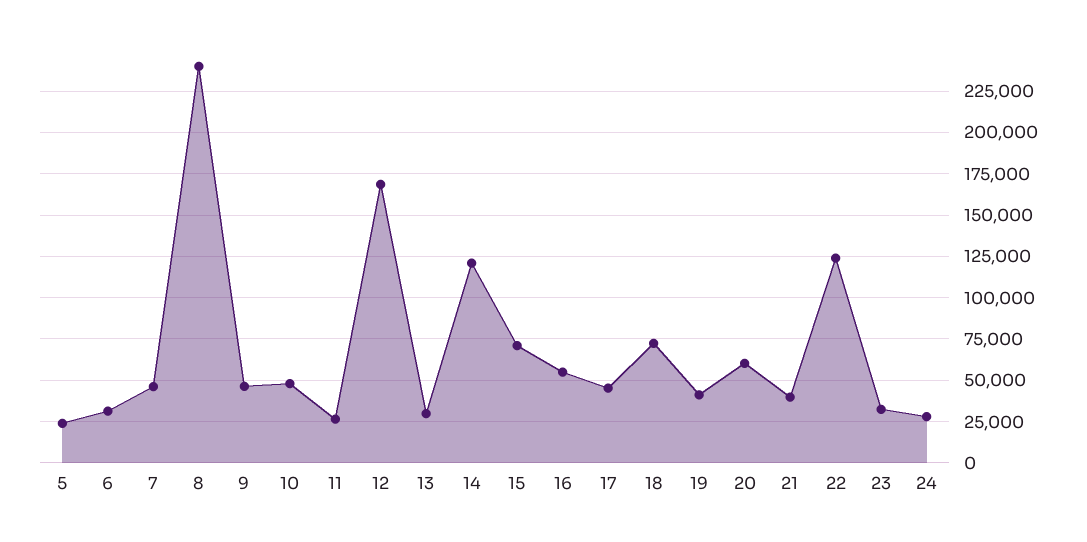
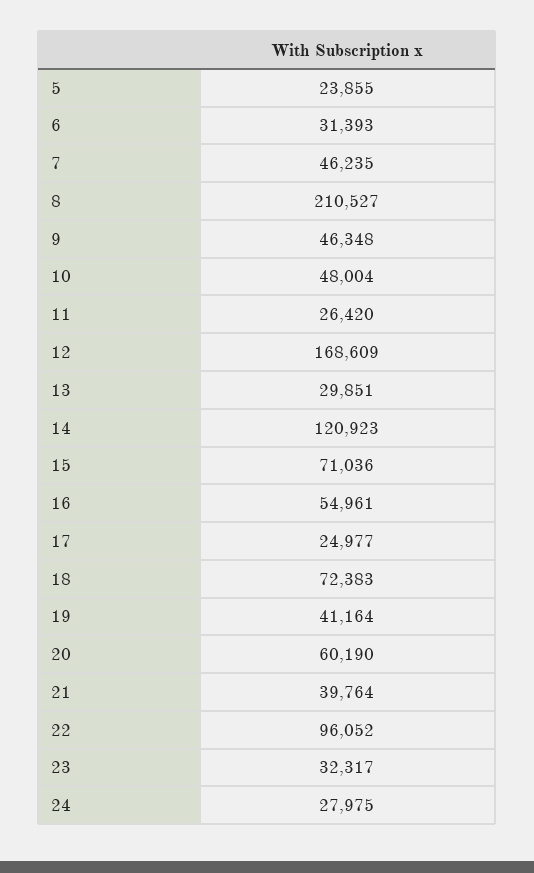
  {
    "5": 23855,
    "6": 31393,
    "7": 46235,
-   "8": 240000,
+   "8": 210527,
    "9": 46348,
    "10": 48004,
    "11": 26420,
    "12": 168609,
    "13": 29851,
    "14": 120923,
    "15": 71036,
    "16": 54961,
-   "17": 45000,
+   "17": 24977,
    "18": 72383,
    "19": 41164,
    "20": 60190,
    "21": 39764,
-   "22": 125000,
+   "22": 96052,
    "23": 32317,
    "24": 27975
  }

